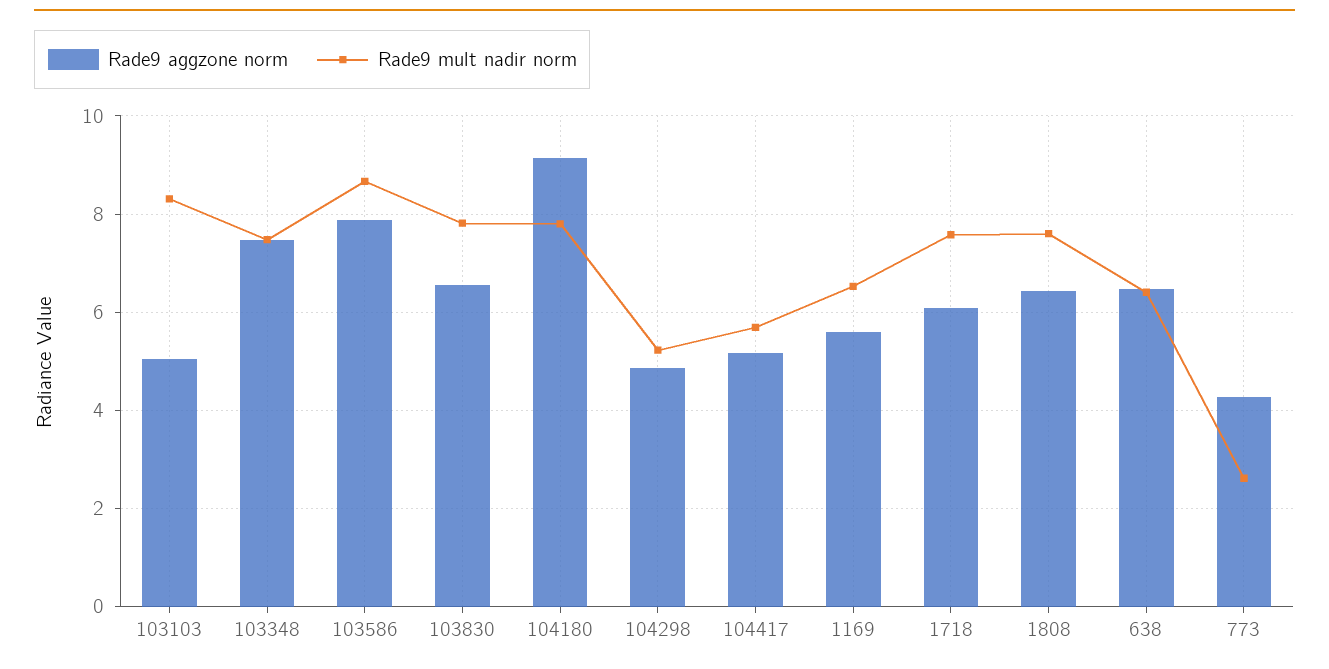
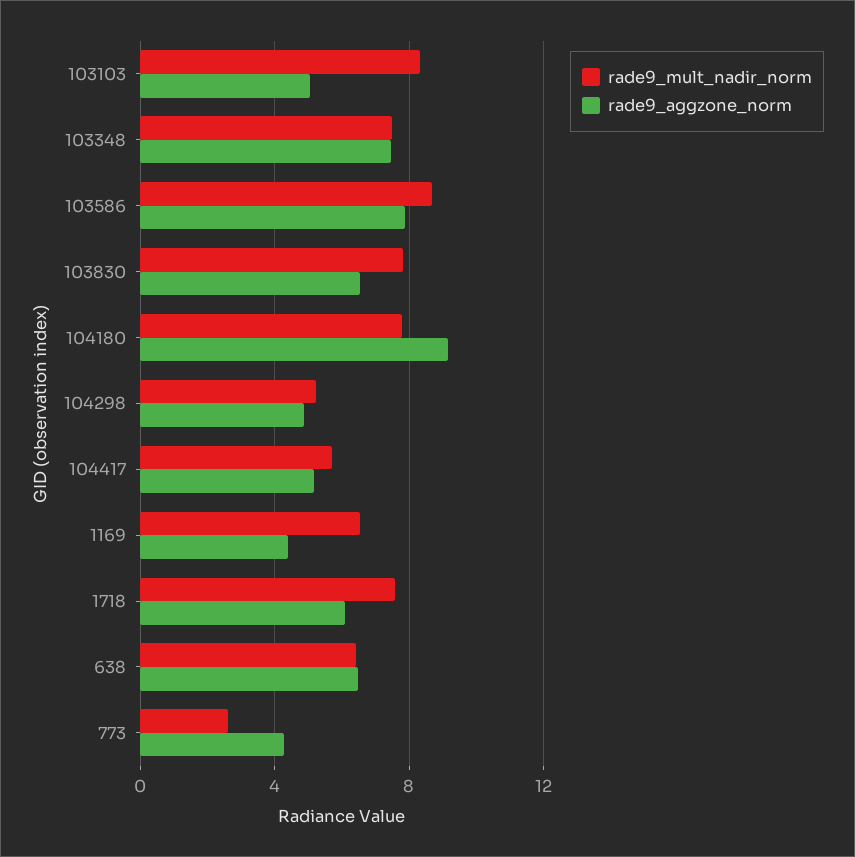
  {
    "Rade9 aggzone norm": {
      "103103": 5,
      "103348": 7.4,
      "103586": 7.8,
      "103830": 6.6,
      "104180": 9.2,
      "104298": 4.8,
      "104417": 5.2,
-     "1169": 5.6,
+     "1169": 4.5,
      "1718": 6,
-     "1808": 6.4,
      "638": 6.4,
      "773": 4.2
    },
    "Rade9 mult nadir norm": {
      "103103": 8.4,
      "103348": 7.4,
      "103586": 8.6,
      "103830": 7.8,
      "104180": 7.8,
      "104298": 5.2,
      "104417": 5.6,
      "1169": 6.6,
      "1718": 7.6,
-     "1808": 7.6,
      "638": 6.4,
      "773": 2.6
    }
  }

